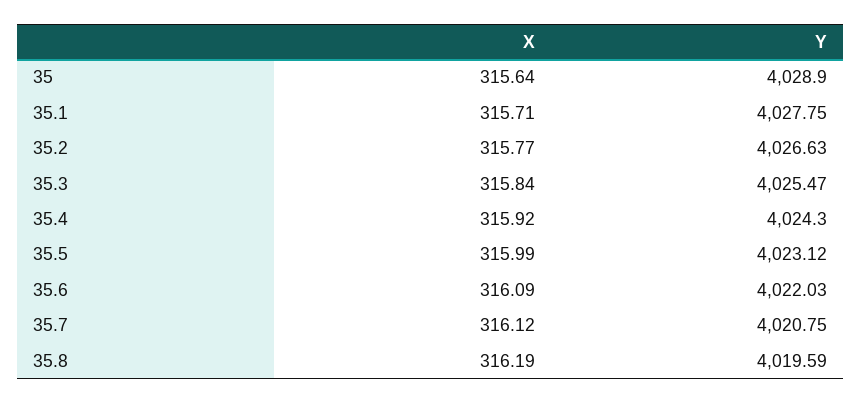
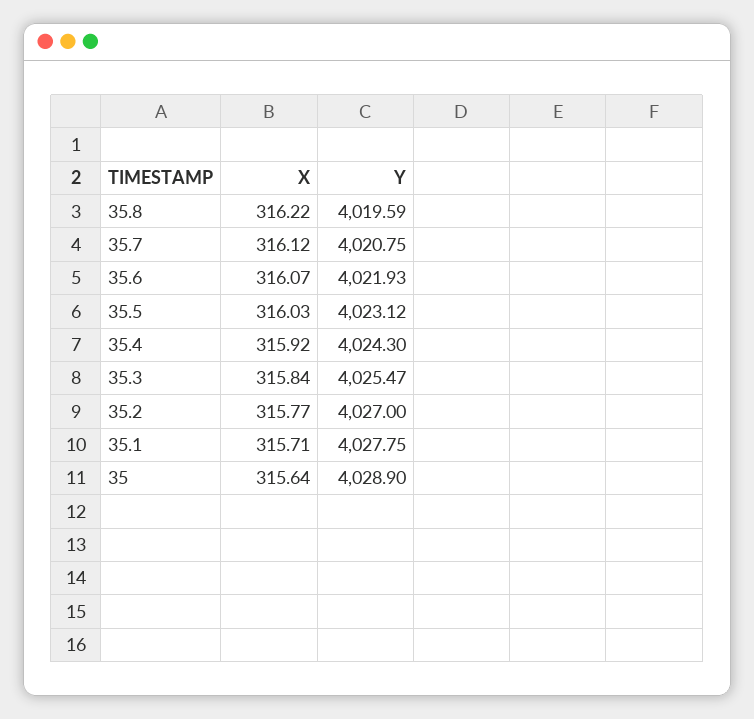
  {
    "X": {
      "35": 315.64,
      "35.1": 315.71,
      "35.2": 315.77,
      "35.3": 315.84,
      "35.4": 315.92,
-     "35.5": 315.99,
+     "35.5": 316.03,
-     "35.6": 316.09,
+     "35.6": 316.07,
      "35.7": 316.12,
-     "35.8": 316.19
+     "35.8": 316.22
    },
    "Y": {
      "35": 4028.9,
      "35.1": 4027.75,
-     "35.2": 4026.63,
+     "35.2": 4027,
      "35.3": 4025.47,
      "35.4": 4024.3,
      "35.5": 4023.12,
-     "35.6": 4022.03,
+     "35.6": 4021.93,
      "35.7": 4020.75,
      "35.8": 4019.59
    }
  }

